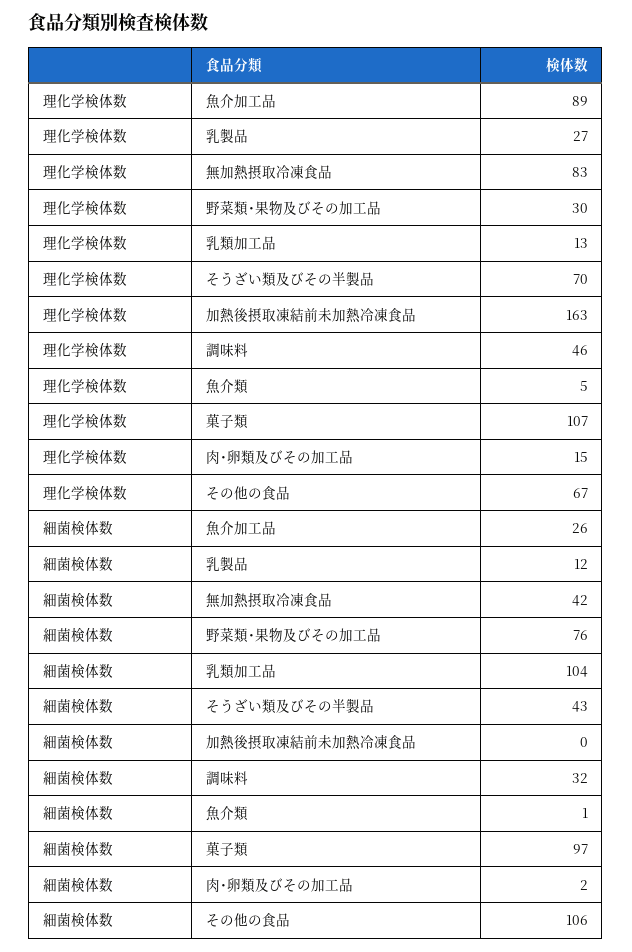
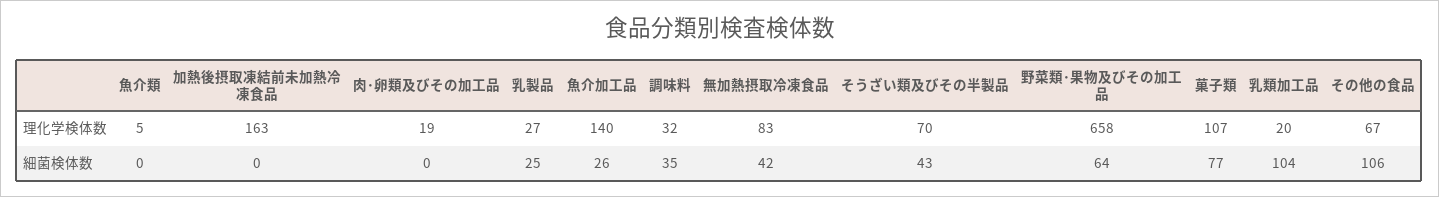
  {
    "理化学検体数": {
-     "魚介加工品": 89,
+     "魚介加工品": 140,
      "乳製品": 27,
      "無加熱摂取冷凍食品": 83,
-     "野菜類･果物及びその加工品": 30,
+     "野菜類･果物及びその加工品": 658,
-     "乳類加工品": 13,
+     "乳類加工品": 20,
      "そうざい類及びその半製品": 70,
      "加熱後摂取凍結前未加熱冷凍食品": 163,
-     "調味料": 46,
+     "調味料": 32,
      "魚介類": 5,
      "菓子類": 107,
-     "肉･卵類及びその加工品": 15,
+     "肉･卵類及びその加工品": 19,
      "その他の食品": 67
    },
    "細菌検体数": {
      "魚介加工品": 26,
-     "乳製品": 12,
+     "乳製品": 25,
      "無加熱摂取冷凍食品": 42,
-     "野菜類･果物及びその加工品": 76,
+     "野菜類･果物及びその加工品": 64,
      "乳類加工品": 104,
      "そうざい類及びその半製品": 43,
      "加熱後摂取凍結前未加熱冷凍食品": 0,
-     "調味料": 32,
+     "調味料": 35,
-     "魚介類": 1,
+     "魚介類": 0,
-     "菓子類": 97,
+     "菓子類": 77,
-     "肉･卵類及びその加工品": 2,
+     "肉･卵類及びその加工品": 0,
      "その他の食品": 106
    }
  }

